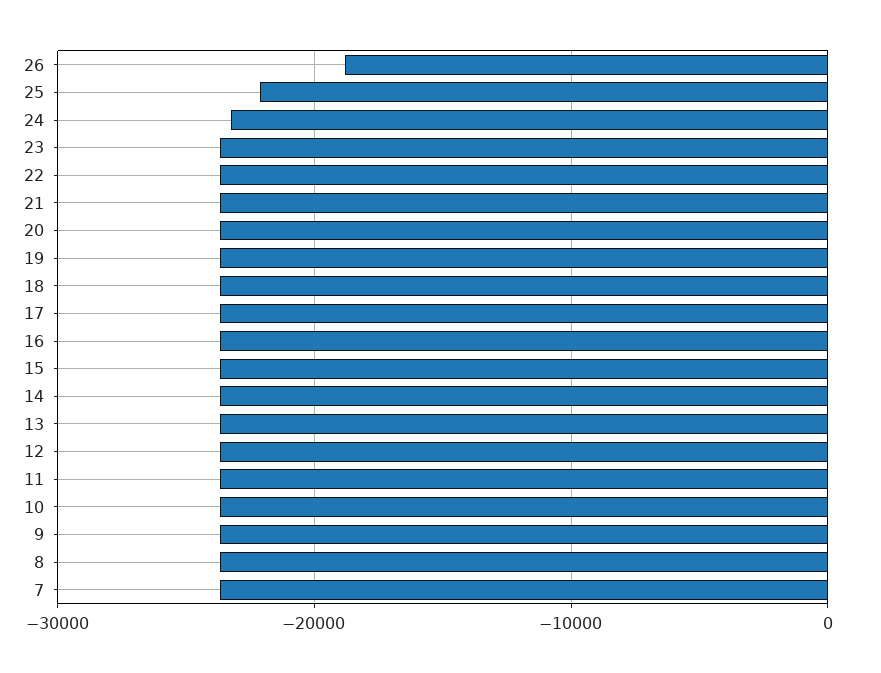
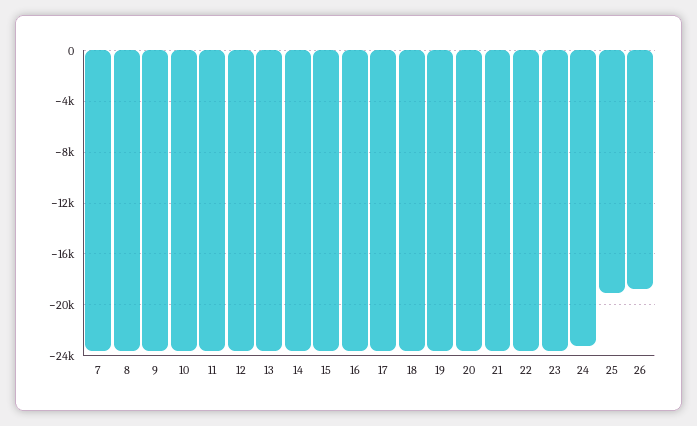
  {
    "26": -19000,
-   "25": -22000,
+   "25": -19000,
    "24": -23000,
    "23": -23500,
    "22": -23500,
    "21": -23500,
    "20": -23500,
    "19": -23500,
    "18": -23500,
    "17": -23500,
    "16": -23500,
    "15": -23500,
    "14": -23500,
    "13": -23500,
    "12": -23500,
    "11": -23500,
    "10": -23500,
    "9": -23500,
    "8": -23500,
    "7": -23500
  }

